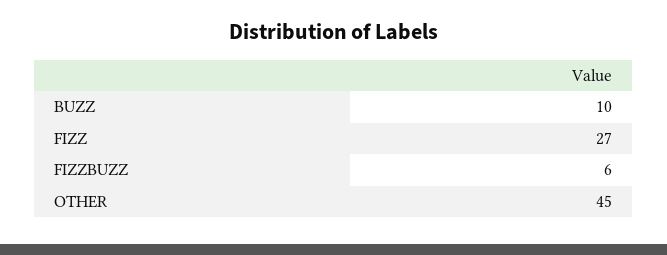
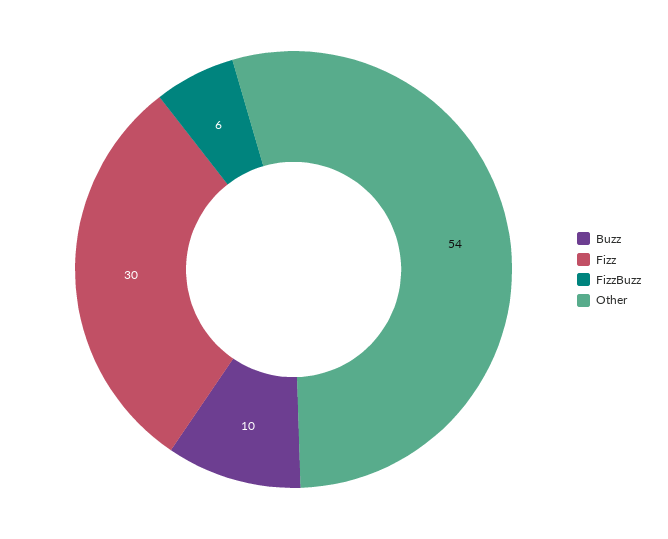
  {
    "BUZZ": 10,
-   "FIZZ": 27,
+   "FIZZ": 30,
    "FIZZBUZZ": 6,
-   "OTHER": 45
+   "OTHER": 54
  }

